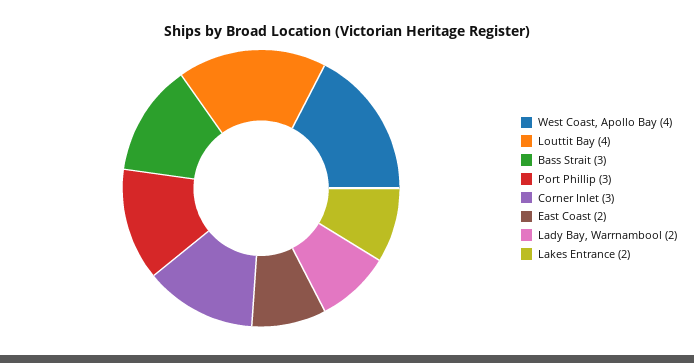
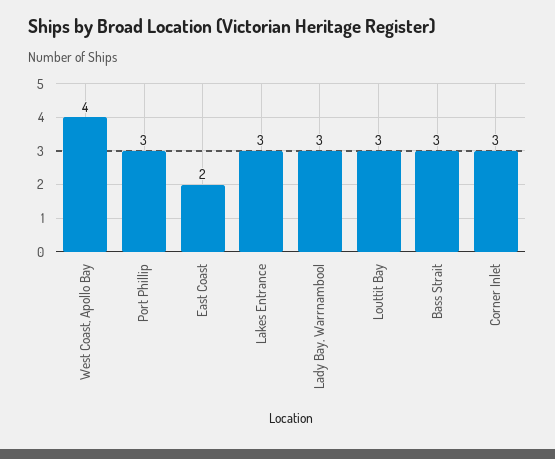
  {
    "West Coast, Apollo Bay": 4,
-   "Louttit Bay": 4,
+   "Louttit Bay": 3,
    "Bass Strait": 3,
    "Port Phillip": 3,
    "Corner Inlet": 3,
    "East Coast": 2,
-   "Lady Bay, Warrnambool": 2,
+   "Lady Bay, Warrnambool": 3,
-   "Lakes Entrance": 2
+   "Lakes Entrance": 3
  }

